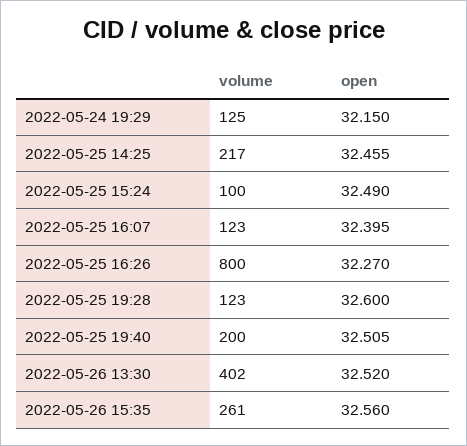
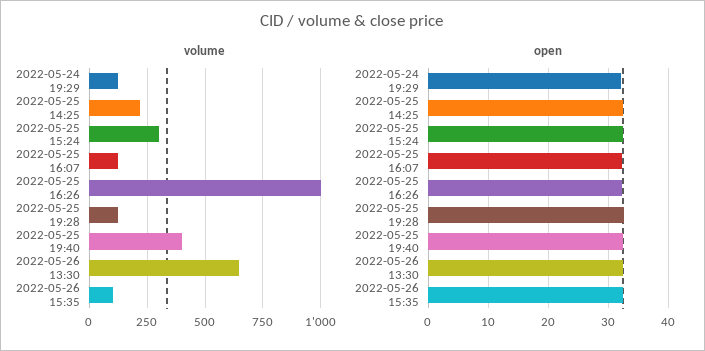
  {
    "volume": {
      "2022-05-24 19:29": 125,
      "2022-05-25 14:25": 217,
-     "2022-05-25 15:24": 100,
+     "2022-05-25 15:24": 300,
      "2022-05-25 16:07": 123,
-     "2022-05-25 16:26": 800,
+     "2022-05-25 16:26": 1000,
      "2022-05-25 19:28": 123,
-     "2022-05-25 19:40": 200,
+     "2022-05-25 19:40": 400,
-     "2022-05-26 13:30": 402,
+     "2022-05-26 13:30": 650,
-     "2022-05-26 15:35": 261
+     "2022-05-26 15:35": 100
    },
    "open": {
      "2022-05-24 19:29": 32.15,
      "2022-05-25 14:25": 32.455,
      "2022-05-25 15:24": 32.49,
      "2022-05-25 16:07": 32.395,
      "2022-05-25 16:26": 32.27,
      "2022-05-25 19:28": 32.6,
      "2022-05-25 19:40": 32.505,
      "2022-05-26 13:30": 32.52,
      "2022-05-26 15:35": 32.56
    }
  }

